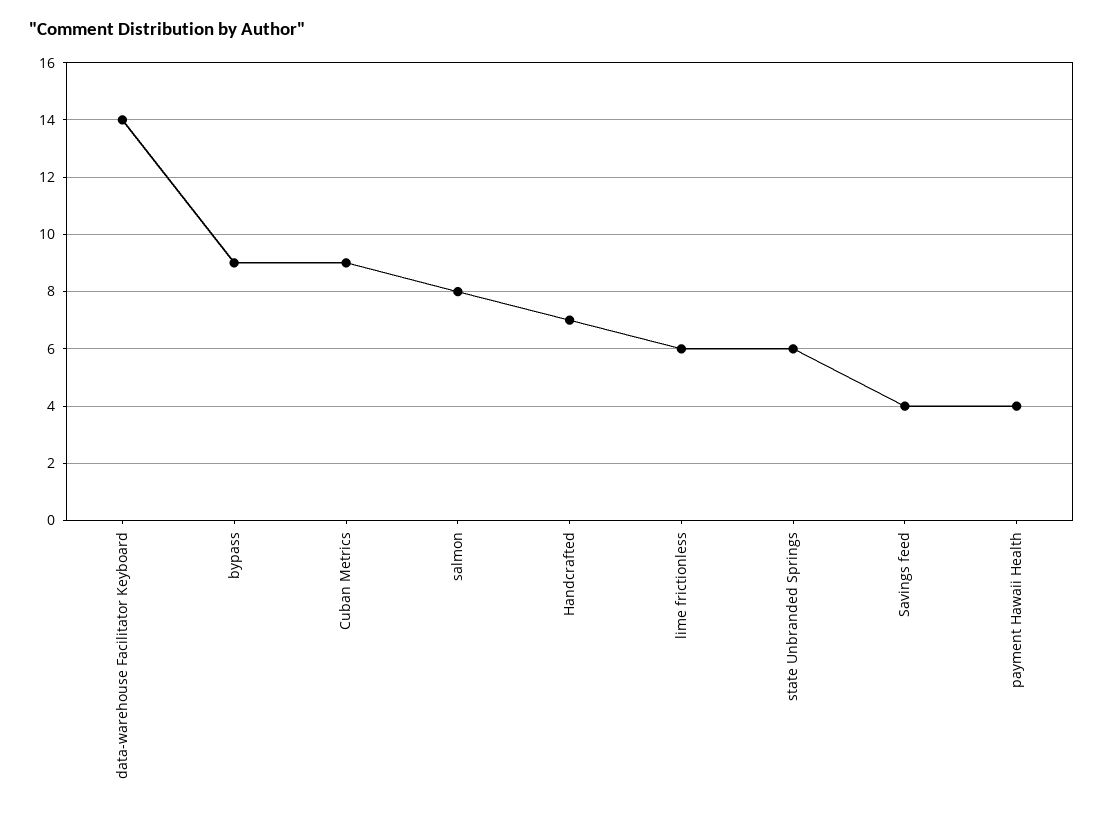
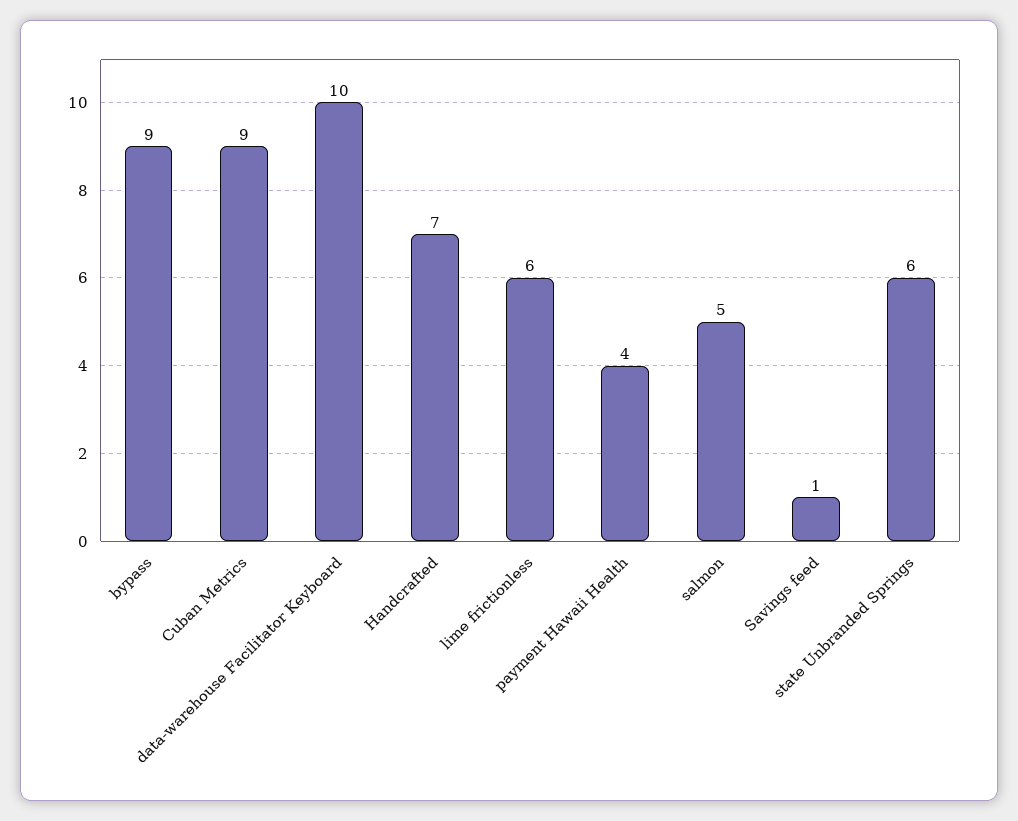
  {
-   "data-warehouse Facilitator Keyboard": 14,
+   "data-warehouse Facilitator Keyboard": 10,
    "bypass": 9,
    "Cuban Metrics": 9,
-   "salmon": 8,
+   "salmon": 5,
    "Handcrafted": 7,
    "lime frictionless": 6,
    "state Unbranded Springs": 6,
-   "Savings feed": 4,
+   "Savings feed": 1,
    "payment Hawaii Health": 4
  }

